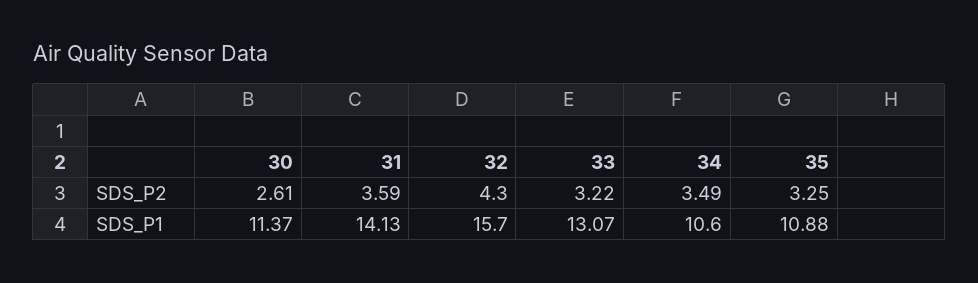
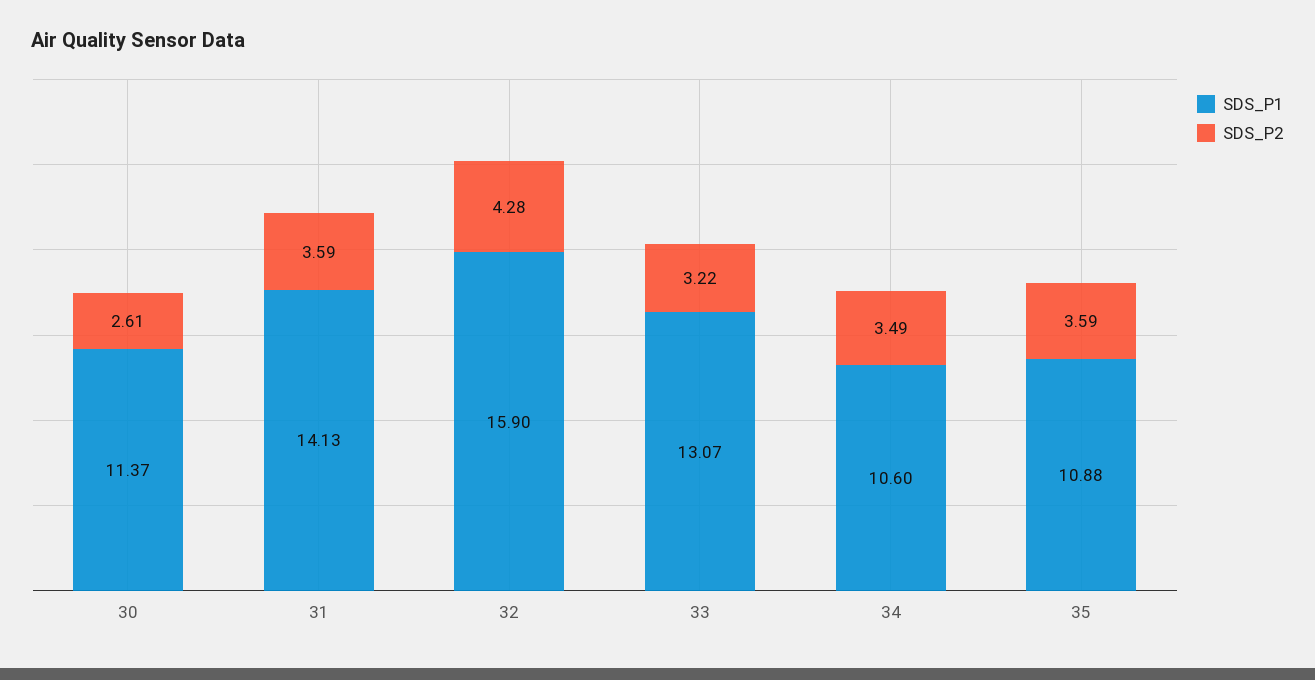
  {
    "SDS_P2": {
      "30": 2.61,
      "31": 3.59,
-     "32": 4.3,
+     "32": 4.28,
      "33": 3.22,
      "34": 3.49,
-     "35": 3.25
+     "35": 3.59
    },
    "SDS_P1": {
      "30": 11.37,
      "31": 14.13,
-     "32": 15.7,
+     "32": 15.9,
      "33": 13.07,
      "34": 10.6,
      "35": 10.88
    }
  }

